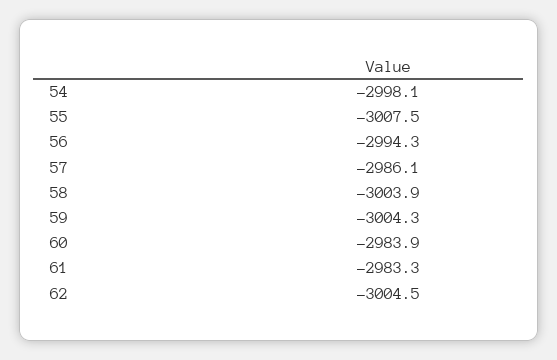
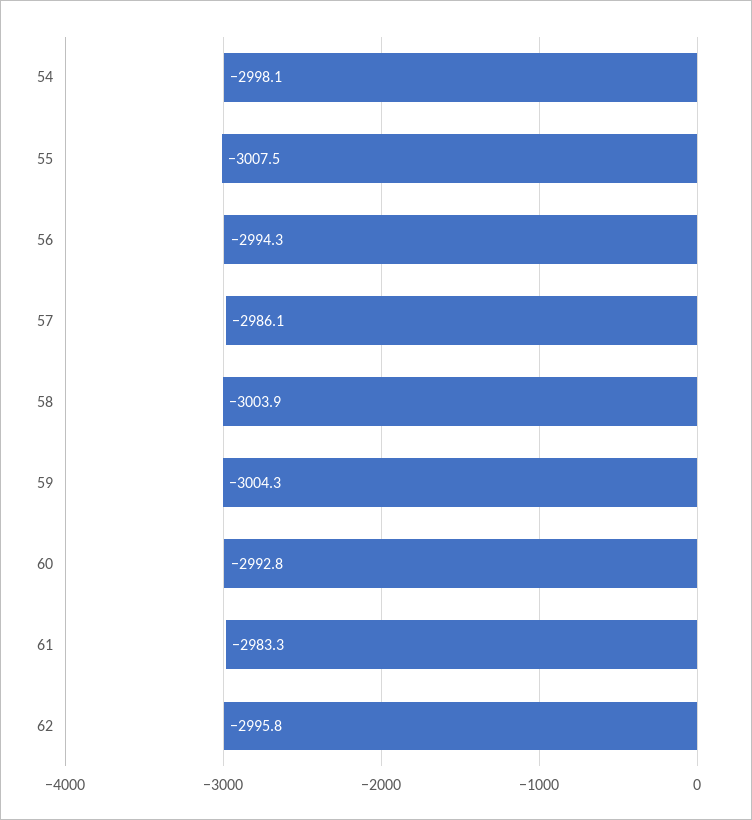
  {
    "54": -2998.1,
    "55": -3007.5,
    "56": -2994.3,
    "57": -2986.1,
    "58": -3003.9,
    "59": -3004.3,
-   "60": -2983.9,
+   "60": -2992.8,
    "61": -2983.3,
-   "62": -3004.5
+   "62": -2995.8
  }

